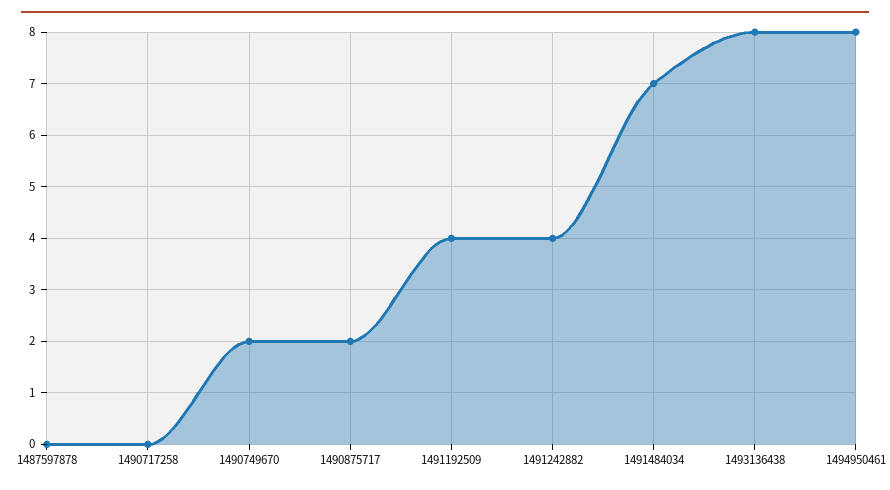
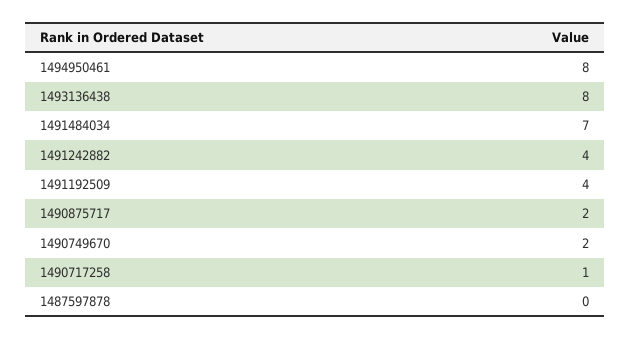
  {
    "1487597878": 0,
-   "1490717258": 0,
+   "1490717258": 1,
    "1490749670": 2,
    "1490875717": 2,
    "1491192509": 4,
    "1491242882": 4,
    "1491484034": 7,
    "1493136438": 8,
    "1494950461": 8
  }

